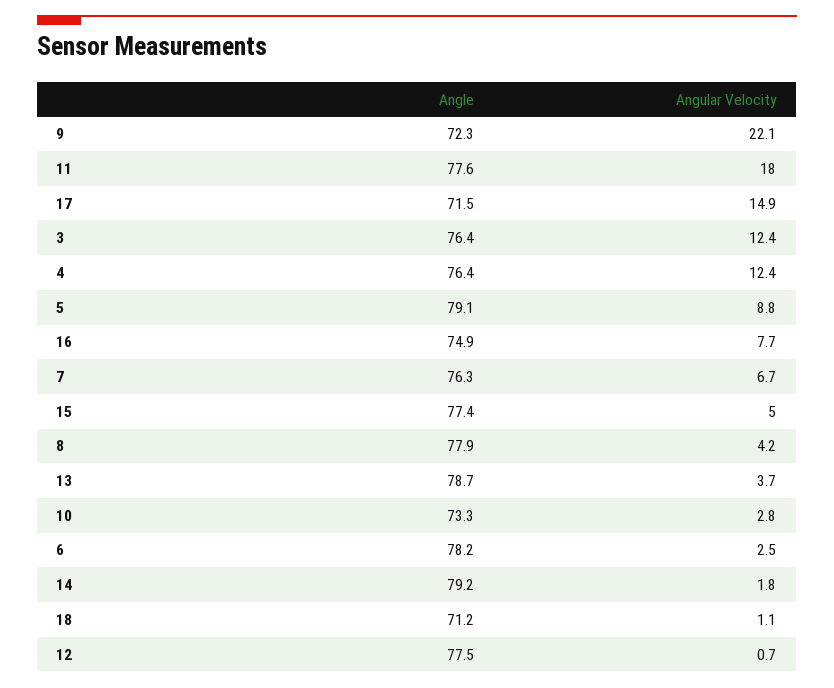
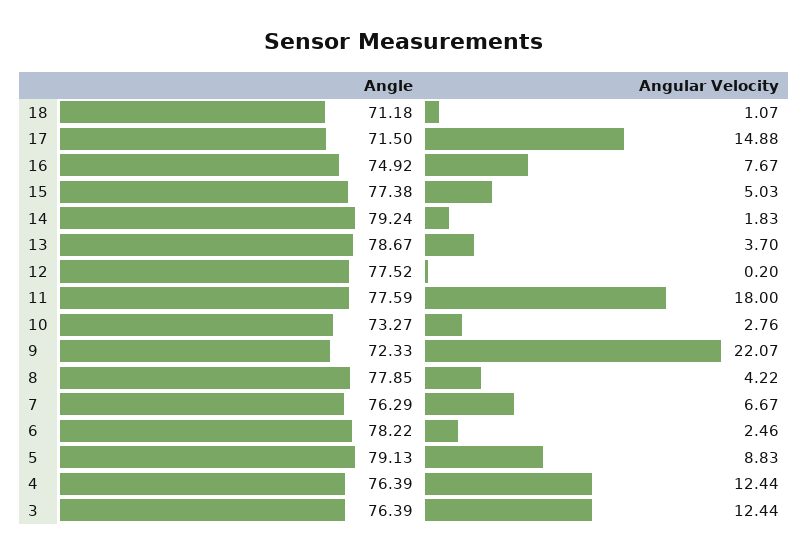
  {
    "Angle": {
      "9": 72.33,
      "11": 77.59,
      "17": 71.5,
      "3": 76.39,
      "4": 76.39,
      "5": 79.13,
      "16": 74.92,
      "7": 76.29,
      "15": 77.38,
      "8": 77.85,
      "13": 78.67,
      "10": 73.27,
      "6": 78.22,
      "14": 79.24,
      "18": 71.18,
      "12": 77.52
    },
    "Angular Velocity": {
      "9": 22.07,
      "11": 18,
      "17": 14.88,
      "3": 12.44,
      "4": 12.44,
      "5": 8.83,
      "16": 7.67,
      "7": 6.67,
      "15": 5.03,
      "8": 4.22,
      "13": 3.7,
      "10": 2.76,
      "6": 2.46,
      "14": 1.83,
      "18": 1.07,
-     "12": 0.7
+     "12": 0.2
    }
  }

